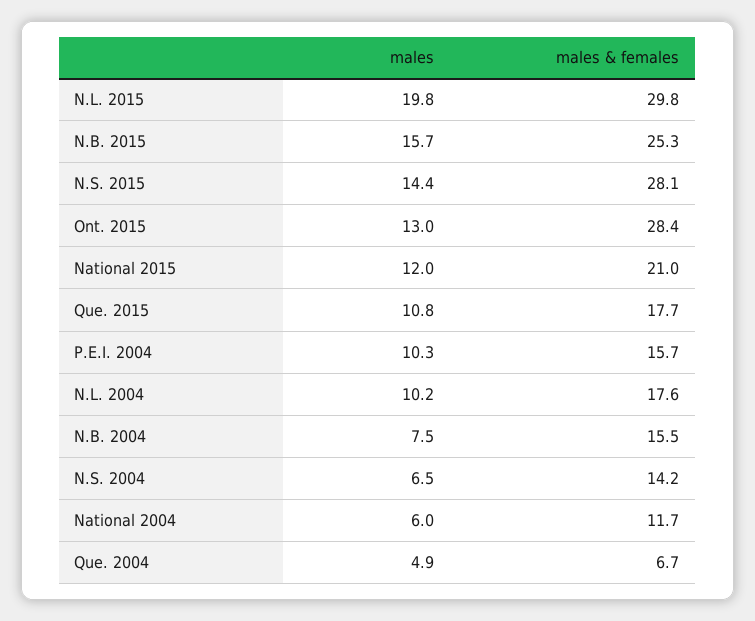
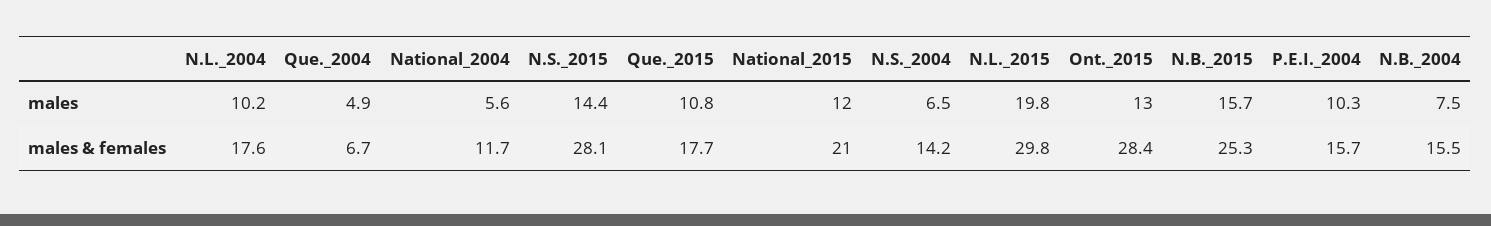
  {
    "males": {
      "N.L. 2015": 19.8,
      "N.B. 2015": 15.7,
      "N.S. 2015": 14.4,
      "Ont. 2015": 13,
      "National 2015": 12,
      "Que. 2015": 10.8,
      "P.E.I. 2004": 10.3,
      "N.L. 2004": 10.2,
      "N.B. 2004": 7.5,
      "N.S. 2004": 6.5,
-     "National 2004": 6,
+     "National 2004": 5.6,
      "Que. 2004": 4.9
    },
    "males & females": {
      "N.L. 2015": 29.8,
      "N.B. 2015": 25.3,
      "N.S. 2015": 28.1,
      "Ont. 2015": 28.4,
      "National 2015": 21,
      "Que. 2015": 17.7,
      "P.E.I. 2004": 15.7,
      "N.L. 2004": 17.6,
      "N.B. 2004": 15.5,
      "N.S. 2004": 14.2,
      "National 2004": 11.7,
      "Que. 2004": 6.7
    }
  }

